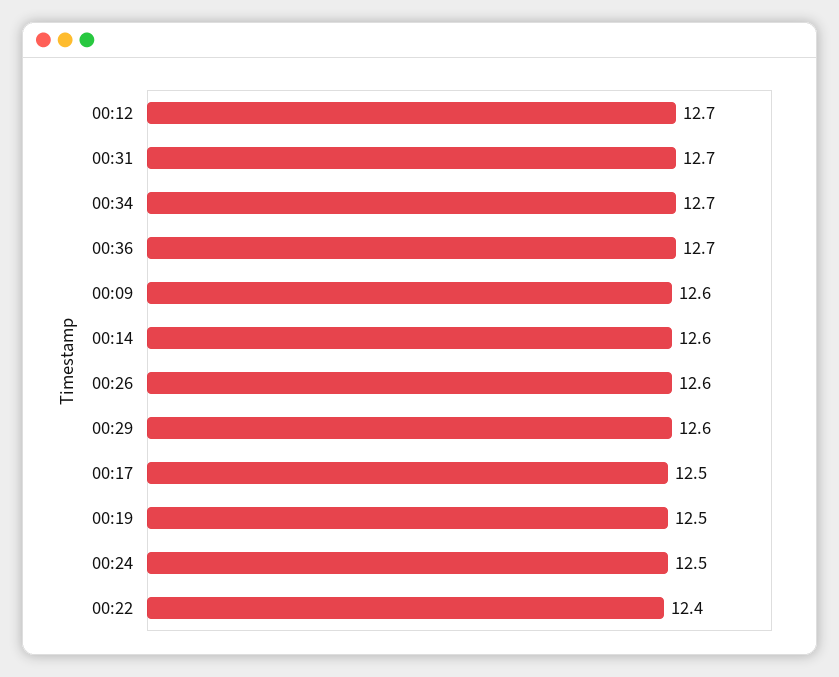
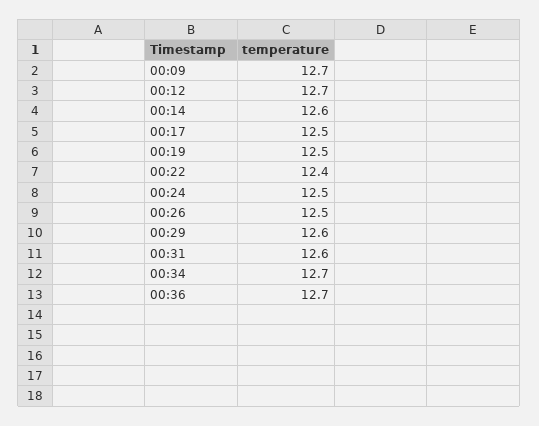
  {
    "00:12": 12.7,
-   "00:31": 12.7,
+   "00:31": 12.6,
    "00:34": 12.7,
    "00:36": 12.7,
-   "00:09": 12.6,
+   "00:09": 12.7,
    "00:14": 12.6,
-   "00:26": 12.6,
+   "00:26": 12.5,
    "00:29": 12.6,
    "00:17": 12.5,
    "00:19": 12.5,
    "00:24": 12.5,
    "00:22": 12.4
  }

